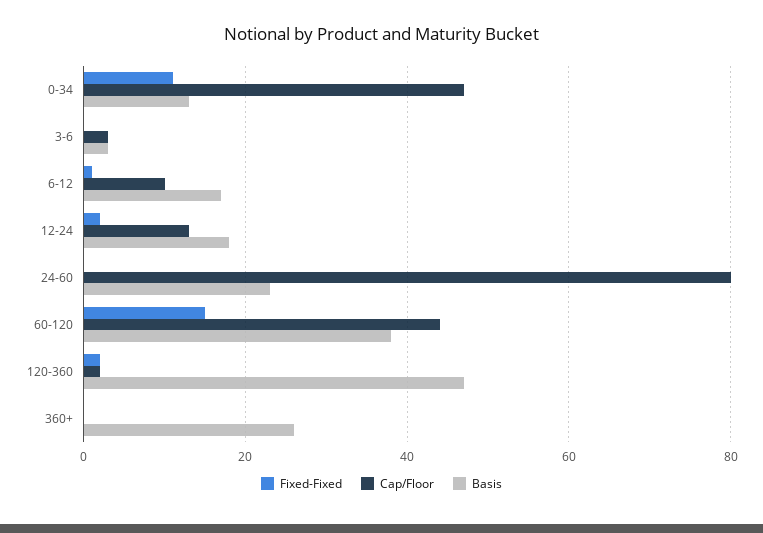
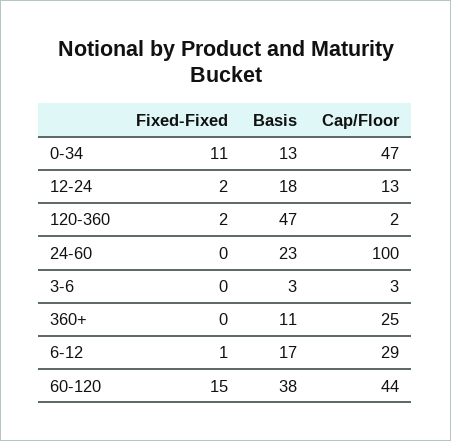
  {
    "Fixed-Fixed": {
      "0-34": 11,
      "3-6": 0,
      "6-12": 1,
      "12-24": 2,
      "24-60": 0,
      "60-120": 15,
      "120-360": 2,
      "360+": 0
    },
    "Cap/Floor": {
      "0-34": 47,
      "3-6": 3,
-     "6-12": 10,
+     "6-12": 29,
      "12-24": 13,
-     "24-60": 80,
+     "24-60": 100,
      "60-120": 44,
      "120-360": 2,
-     "360+": 0
+     "360+": 25
    },
    "Basis": {
      "0-34": 13,
      "3-6": 3,
      "6-12": 17,
      "12-24": 18,
      "24-60": 23,
      "60-120": 38,
      "120-360": 47,
-     "360+": 25
+     "360+": 11
    }
  }

